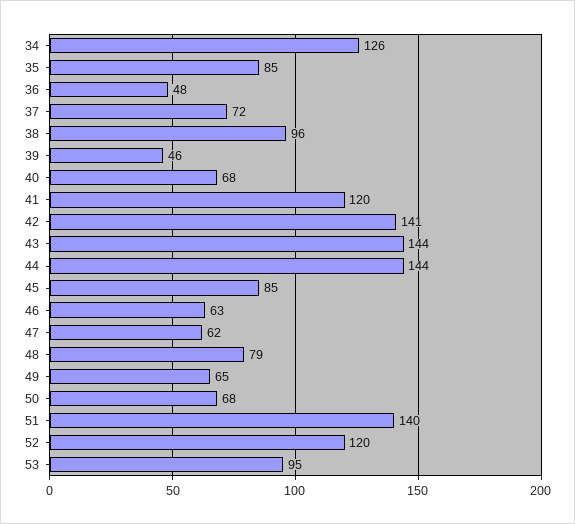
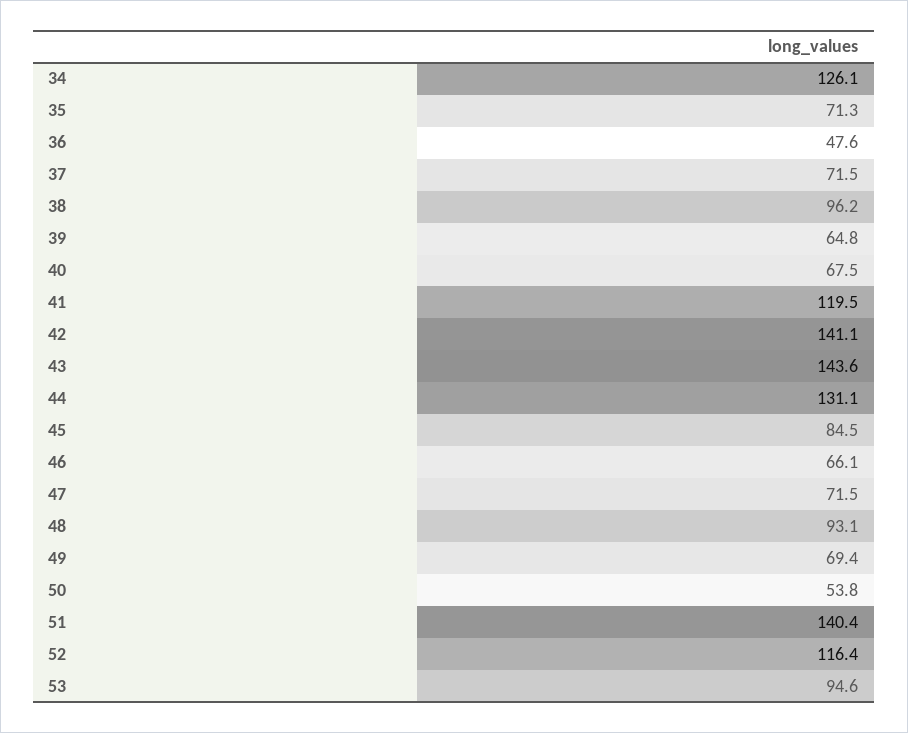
  {
    "34": 126.1,
-   "35": 85,
+   "35": 71.3,
    "36": 47.6,
    "37": 71.5,
    "38": 96.2,
-   "39": 46,
+   "39": 64.8,
    "40": 67.5,
    "41": 119.5,
    "42": 141.1,
    "43": 143.6,
-   "44": 144,
+   "44": 131.1,
    "45": 84.5,
-   "46": 63,
+   "46": 66.1,
-   "47": 62,
+   "47": 71.5,
-   "48": 79,
+   "48": 93.1,
-   "49": 65,
+   "49": 69.4,
-   "50": 68,
+   "50": 53.8,
    "51": 140.4,
-   "52": 120,
+   "52": 116.4,
    "53": 94.6
  }

